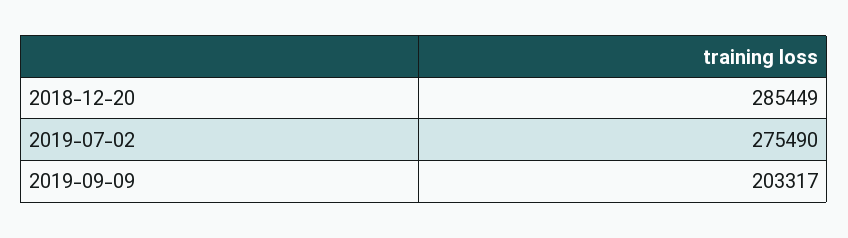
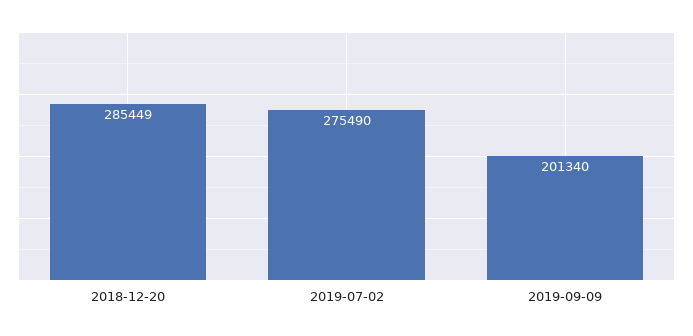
  {
    "2018-12-20": 285449,
    "2019-07-02": 275490,
-   "2019-09-09": 203317
+   "2019-09-09": 201340
  }

